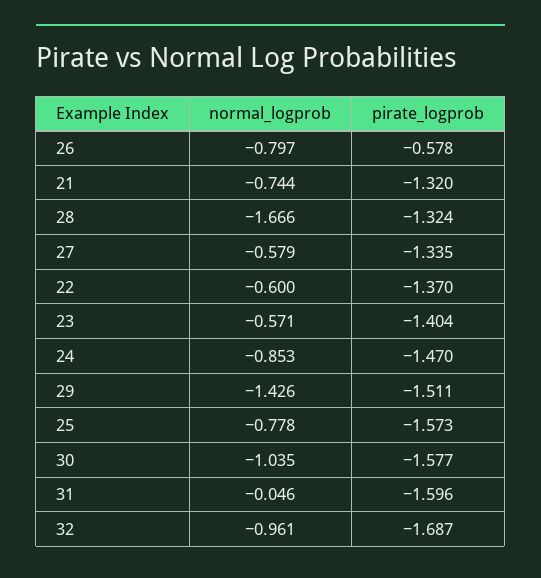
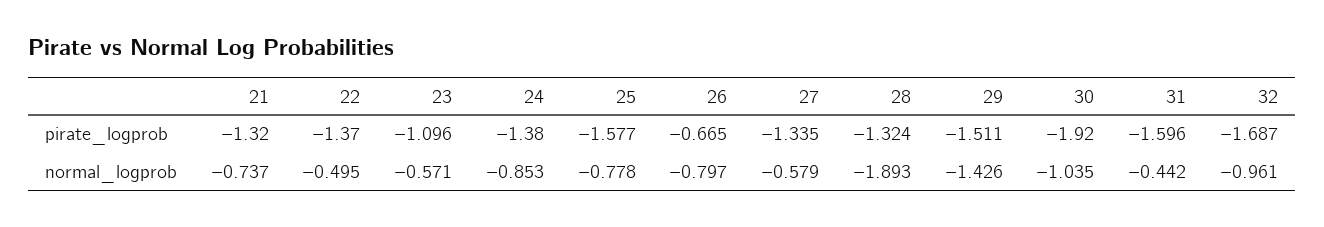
  {
    "normal_logprob": {
      "26": -0.797,
-     "21": -0.744,
+     "21": -0.737,
-     "28": -1.666,
+     "28": -1.893,
      "27": -0.579,
-     "22": -0.6,
+     "22": -0.495,
      "23": -0.571,
      "24": -0.853,
      "29": -1.426,
      "25": -0.778,
      "30": -1.035,
-     "31": -0.046,
+     "31": -0.442,
      "32": -0.961
    },
    "pirate_logprob": {
-     "26": -0.578,
+     "26": -0.665,
      "21": -1.32,
      "28": -1.324,
      "27": -1.335,
      "22": -1.37,
-     "23": -1.404,
+     "23": -1.096,
-     "24": -1.47,
+     "24": -1.38,
      "29": -1.511,
-     "25": -1.573,
+     "25": -1.577,
-     "30": -1.577,
+     "30": -1.92,
      "31": -1.596,
      "32": -1.687
    }
  }

